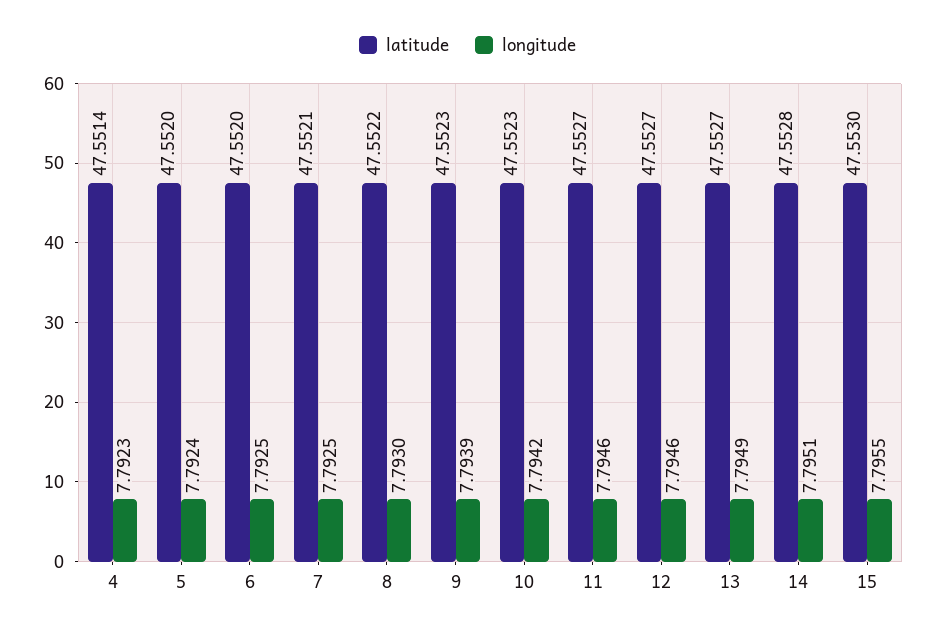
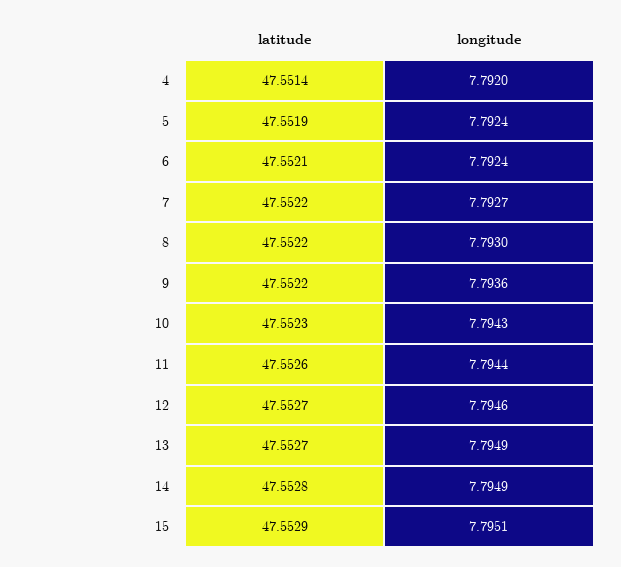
  {
    "latitude": {
      "4": 47.5514,
-     "5": 47.552,
+     "5": 47.5519,
-     "6": 47.552,
+     "6": 47.5521,
-     "7": 47.5521,
+     "7": 47.5522,
      "8": 47.5522,
-     "9": 47.5523,
+     "9": 47.5522,
      "10": 47.5523,
-     "11": 47.5527,
+     "11": 47.5526,
      "12": 47.5527,
      "13": 47.5527,
      "14": 47.5528,
-     "15": 47.553
+     "15": 47.5529
    },
    "longitude": {
-     "4": 7.7923,
+     "4": 7.792,
      "5": 7.7924,
-     "6": 7.7925,
+     "6": 7.7924,
-     "7": 7.7925,
+     "7": 7.7927,
      "8": 7.793,
-     "9": 7.7939,
+     "9": 7.7936,
-     "10": 7.7942,
+     "10": 7.7943,
-     "11": 7.7946,
+     "11": 7.7944,
      "12": 7.7946,
      "13": 7.7949,
-     "14": 7.7951,
+     "14": 7.7949,
-     "15": 7.7955
+     "15": 7.7951
    }
  }

